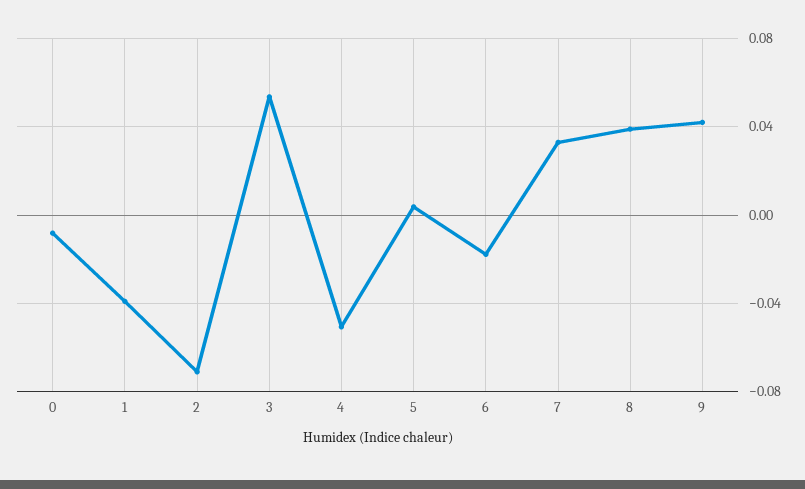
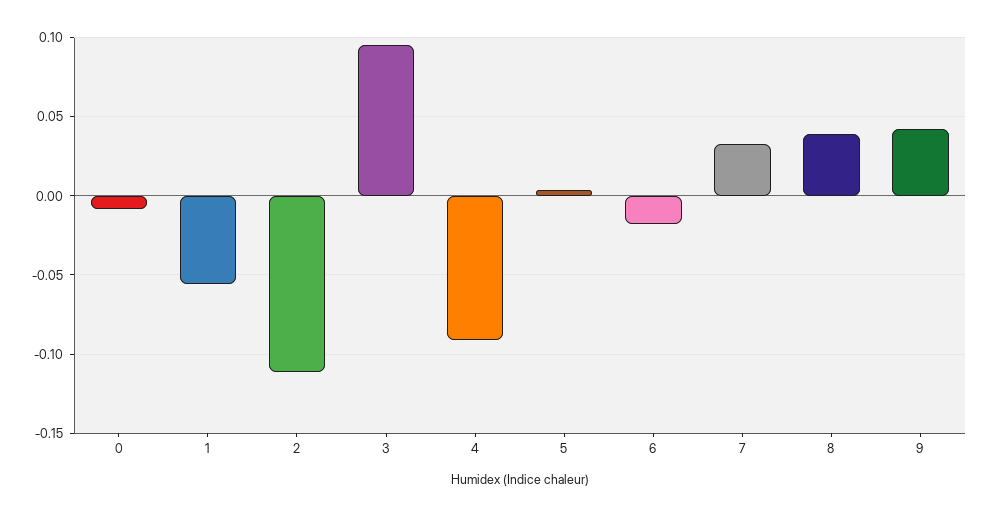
  {
    "0": -0.01,
-   "1": -0.04,
+   "1": -0.055,
-   "2": -0.07,
+   "2": -0.11,
-   "3": 0.055,
+   "3": 0.095,
-   "4": -0.05,
+   "4": -0.09,
    "5": 0.005,
    "6": -0.02,
    "7": 0.035,
    "8": 0.04,
    "9": 0.04
  }

